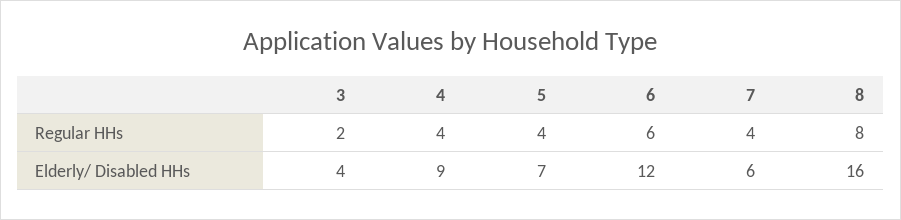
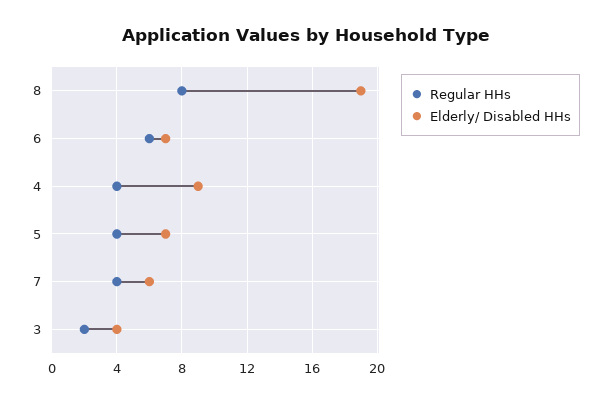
  {
    "Regular HHs": {
      "3": 2,
      "4": 4,
      "5": 4,
      "6": 6,
      "7": 4,
      "8": 8
    },
    "Elderly/ Disabled HHs": {
      "3": 4,
      "4": 9,
      "5": 7,
-     "6": 12,
+     "6": 7,
      "7": 6,
-     "8": 16
+     "8": 19
    }
  }

